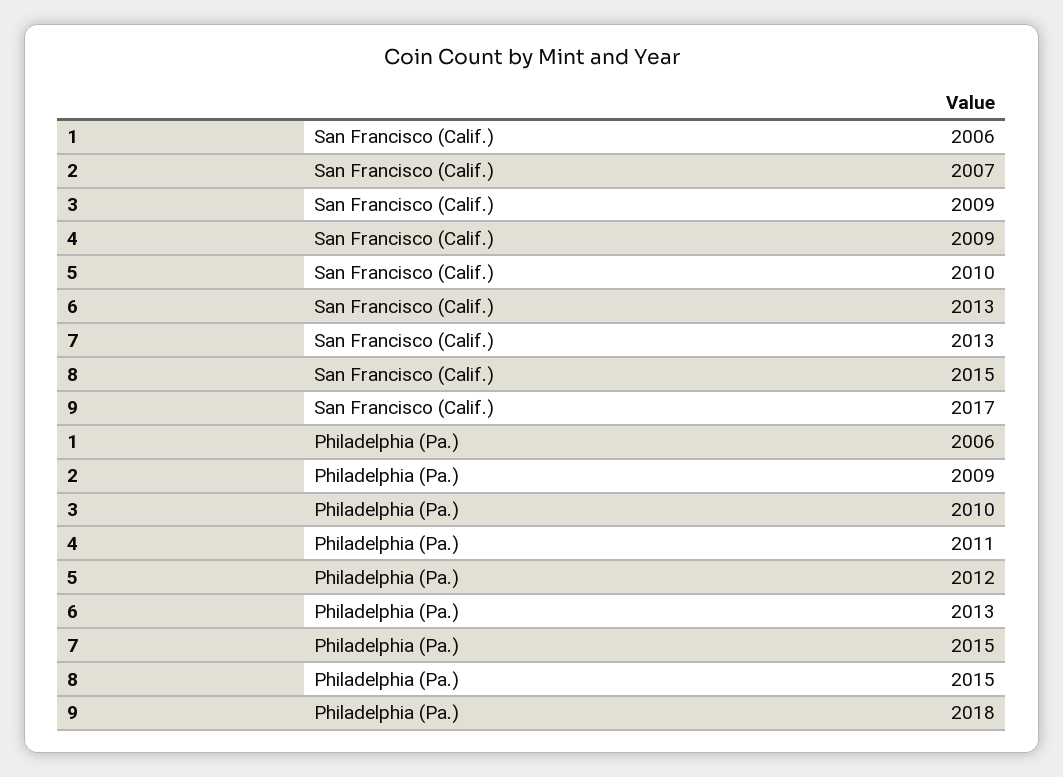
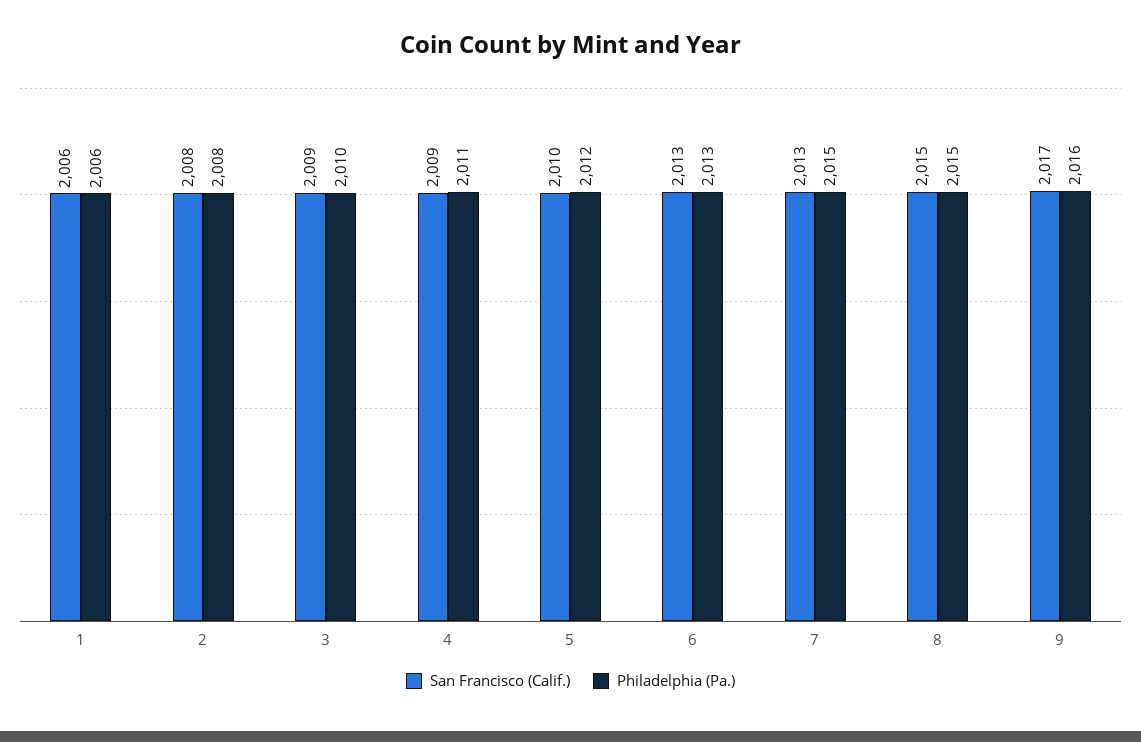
  {
    "San Francisco (Calif.)": {
      "1": 2006,
-     "2": 2007,
+     "2": 2008,
      "3": 2009,
      "4": 2009,
      "5": 2010,
      "6": 2013,
      "7": 2013,
      "8": 2015,
      "9": 2017
    },
    "Philadelphia (Pa.)": {
      "1": 2006,
-     "2": 2009,
+     "2": 2008,
      "3": 2010,
      "4": 2011,
      "5": 2012,
      "6": 2013,
      "7": 2015,
      "8": 2015,
-     "9": 2018
+     "9": 2016
    }
  }

